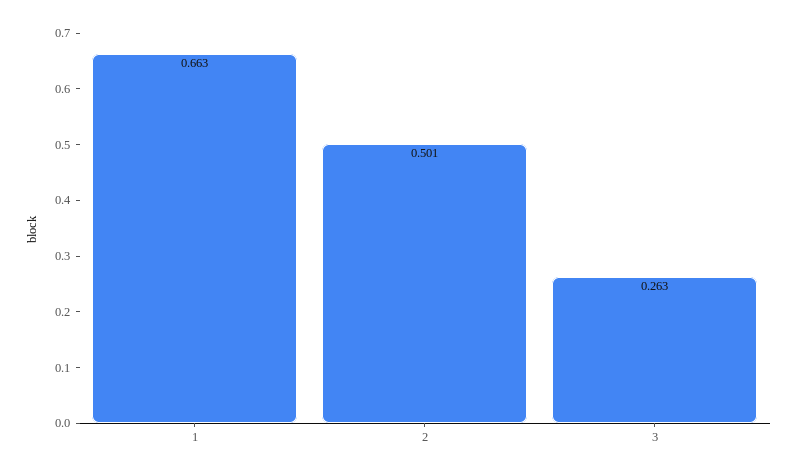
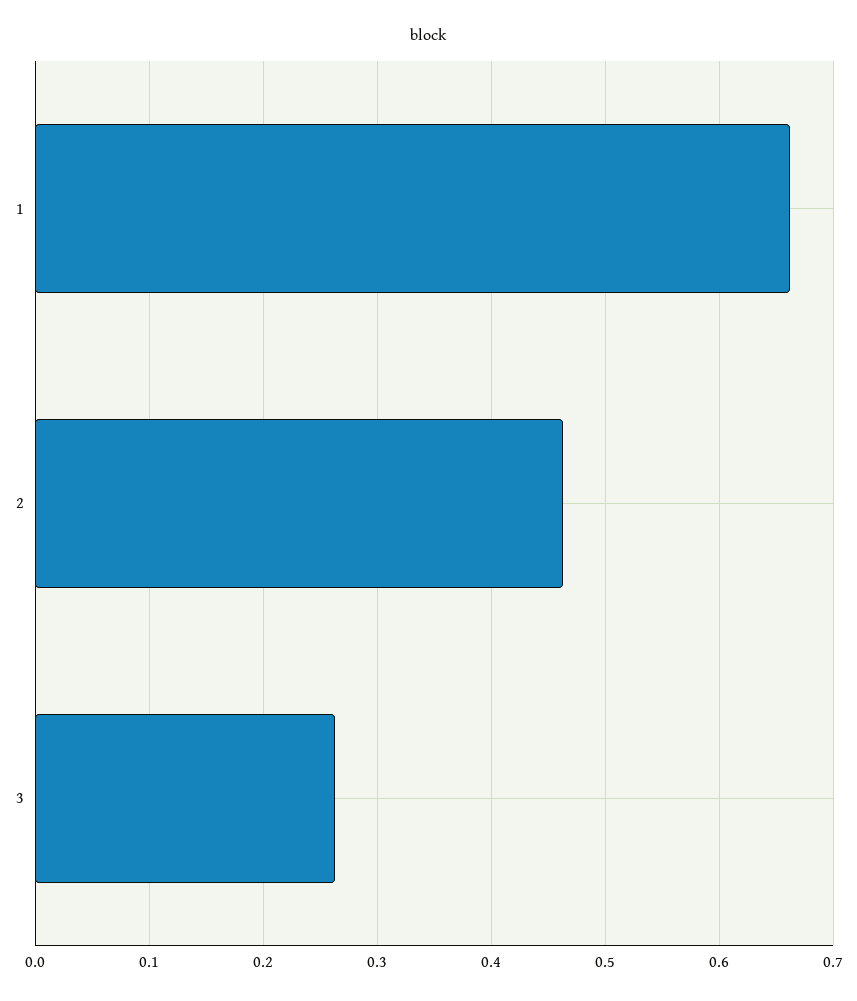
  {
    "1": 0.663,
-   "2": 0.501,
+   "2": 0.46,
    "3": 0.263
  }

